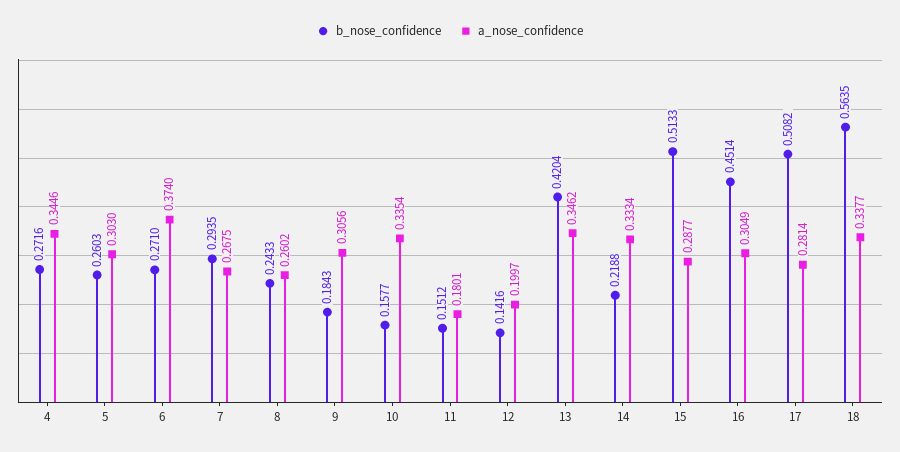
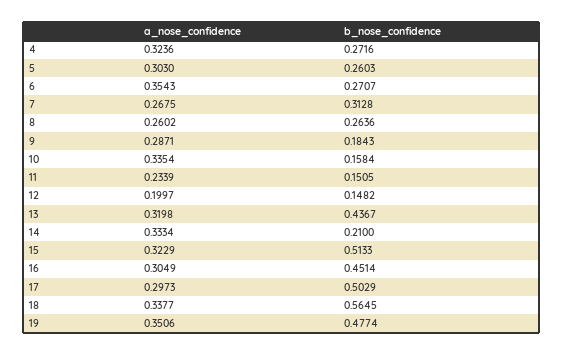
  {
    "b_nose_confidence": {
      "4": 0.2716,
      "5": 0.2603,
-     "6": 0.271,
+     "6": 0.2707,
-     "7": 0.2935,
+     "7": 0.3128,
-     "8": 0.2433,
+     "8": 0.2636,
      "9": 0.1843,
-     "10": 0.1577,
+     "10": 0.1584,
-     "11": 0.1512,
+     "11": 0.1505,
-     "12": 0.1416,
+     "12": 0.1482,
-     "13": 0.4204,
+     "13": 0.4367,
-     "14": 0.2188,
+     "14": 0.21,
      "15": 0.5133,
      "16": 0.4514,
-     "17": 0.5082,
+     "17": 0.5029,
-     "18": 0.5635
+     "18": 0.5645,
+     "19": 0.4774
    },
    "a_nose_confidence": {
-     "4": 0.3446,
+     "4": 0.3236,
      "5": 0.303,
-     "6": 0.374,
+     "6": 0.3543,
      "7": 0.2675,
      "8": 0.2602,
-     "9": 0.3056,
+     "9": 0.2871,
      "10": 0.3354,
-     "11": 0.1801,
+     "11": 0.2339,
      "12": 0.1997,
-     "13": 0.3462,
+     "13": 0.3198,
      "14": 0.3334,
-     "15": 0.2877,
+     "15": 0.3229,
      "16": 0.3049,
-     "17": 0.2814,
+     "17": 0.2973,
-     "18": 0.3377
+     "18": 0.3377,
+     "19": 0.3506
    }
  }

